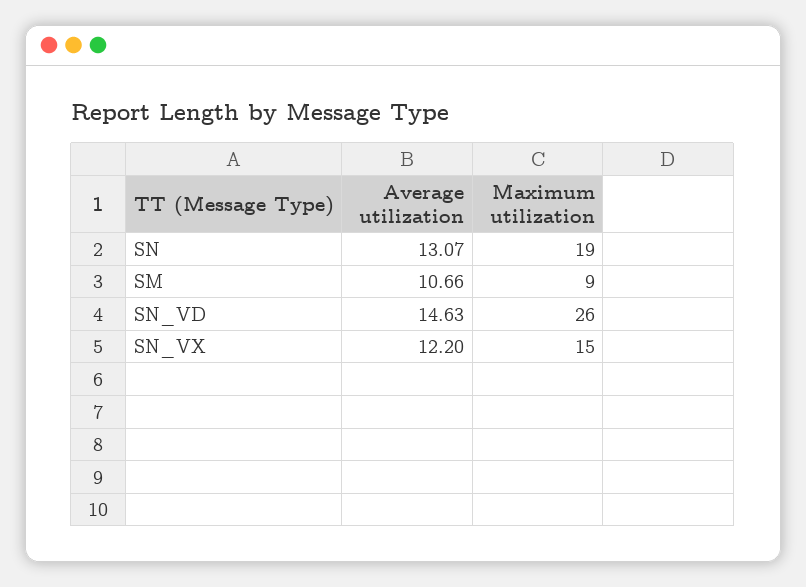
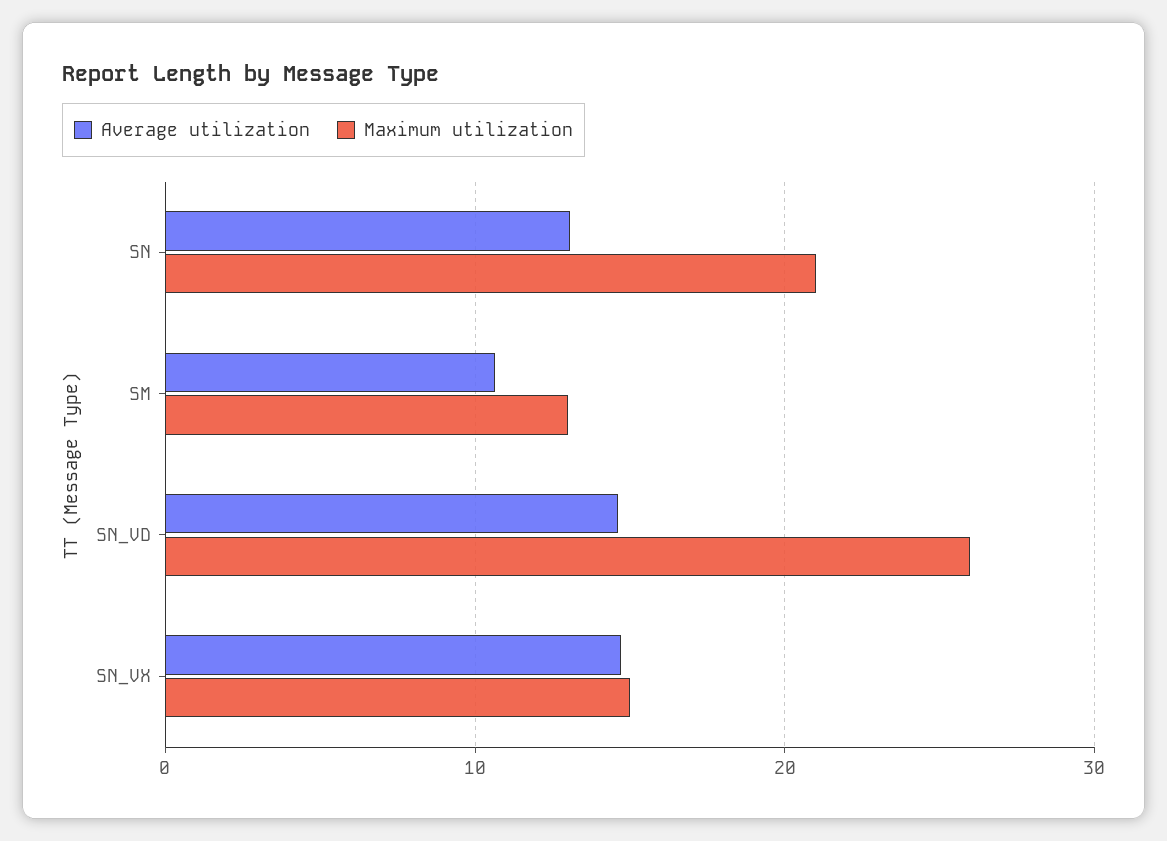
  {
    "Average utilization": {
      "SN": 13.07,
      "SM": 10.66,
      "SN_VD": 14.63,
-     "SN_VX": 12.2
+     "SN_VX": 15
    },
    "Maximum utilization": {
-     "SN": 19,
+     "SN": 21,
-     "SM": 9,
+     "SM": 13,
      "SN_VD": 26,
      "SN_VX": 15
    }
  }

